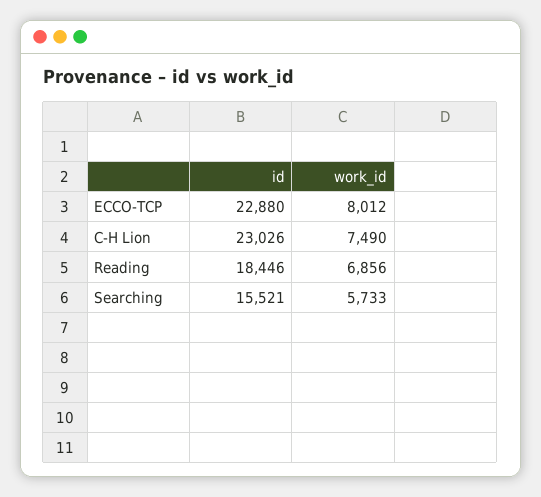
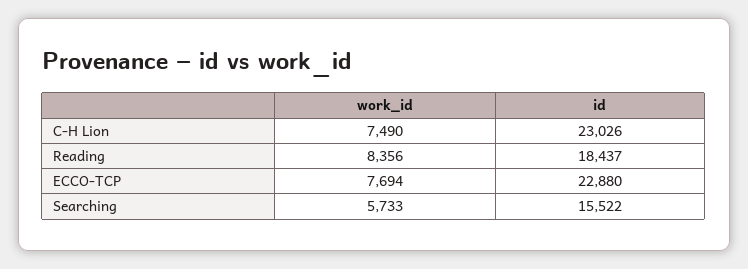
  {
    "id": {
      "ECCO-TCP": 22880,
      "C-H Lion": 23026,
-     "Reading": 18446,
+     "Reading": 18437,
-     "Searching": 15521
+     "Searching": 15522
    },
    "work_id": {
-     "ECCO-TCP": 8012,
+     "ECCO-TCP": 7694,
      "C-H Lion": 7490,
-     "Reading": 6856,
+     "Reading": 8356,
      "Searching": 5733
    }
  }

